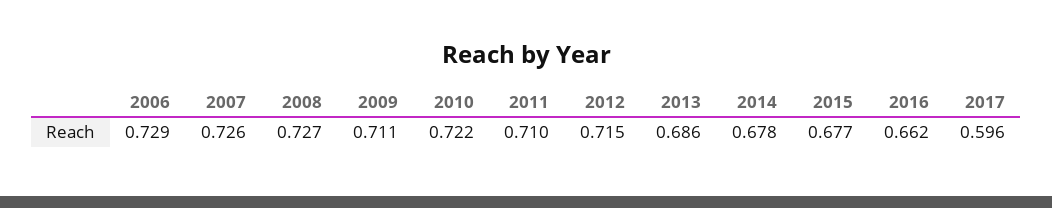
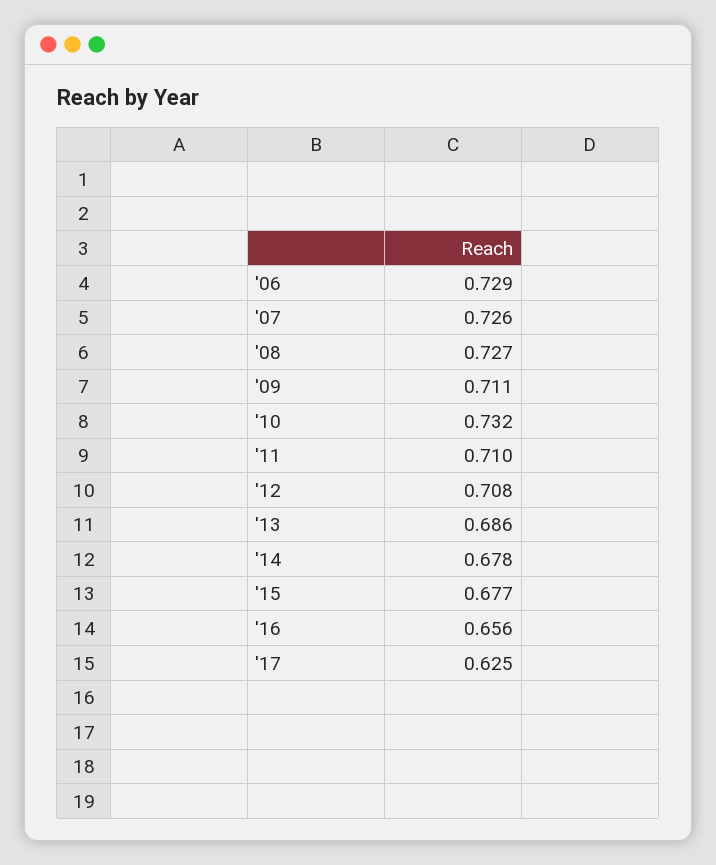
  {
    "2006": 0.729,
    "2007": 0.726,
    "2008": 0.727,
    "2009": 0.711,
-   "2010": 0.722,
+   "2010": 0.732,
    "2011": 0.71,
-   "2012": 0.715,
+   "2012": 0.708,
    "2013": 0.686,
    "2014": 0.678,
    "2015": 0.677,
-   "2016": 0.662,
+   "2016": 0.656,
-   "2017": 0.596
+   "2017": 0.625
  }

